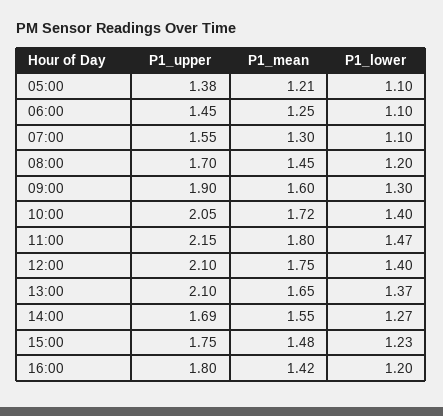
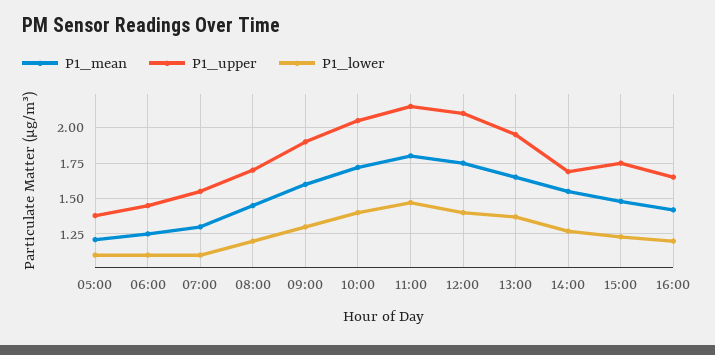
  {
    "P1_upper": {
      "05:00": 1.38,
      "06:00": 1.45,
      "07:00": 1.55,
      "08:00": 1.7,
      "09:00": 1.9,
      "10:00": 2.05,
      "11:00": 2.15,
      "12:00": 2.1,
-     "13:00": 2.1,
+     "13:00": 1.95,
      "14:00": 1.69,
      "15:00": 1.75,
-     "16:00": 1.8
+     "16:00": 1.65
    },
    "P1_mean": {
      "05:00": 1.21,
      "06:00": 1.25,
      "07:00": 1.3,
      "08:00": 1.45,
      "09:00": 1.6,
      "10:00": 1.72,
      "11:00": 1.8,
      "12:00": 1.75,
      "13:00": 1.65,
      "14:00": 1.55,
      "15:00": 1.48,
      "16:00": 1.42
    },
    "P1_lower": {
      "05:00": 1.1,
      "06:00": 1.1,
      "07:00": 1.1,
      "08:00": 1.2,
      "09:00": 1.3,
      "10:00": 1.4,
      "11:00": 1.47,
      "12:00": 1.4,
      "13:00": 1.37,
      "14:00": 1.27,
      "15:00": 1.23,
      "16:00": 1.2
    }
  }

